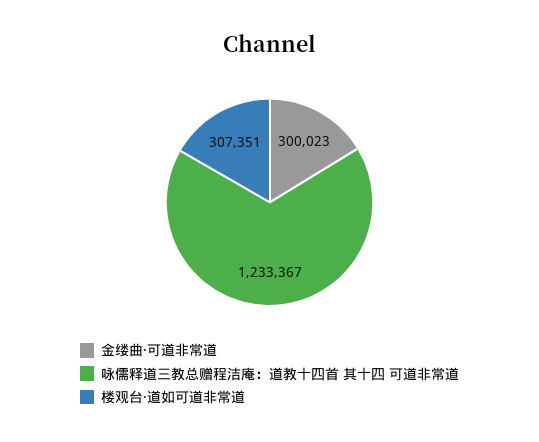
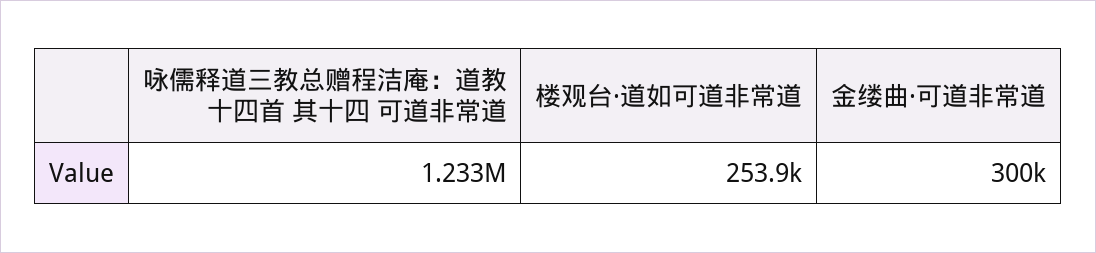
  {
    "金缕曲·可道非常道": 300023,
    "咏儒释道三教总赠程洁庵：道教十四首 其十四 可道非常道": 1233367,
-   "楼观台·道如可道非常道": 307351
+   "楼观台·道如可道非常道": 253900
  }

